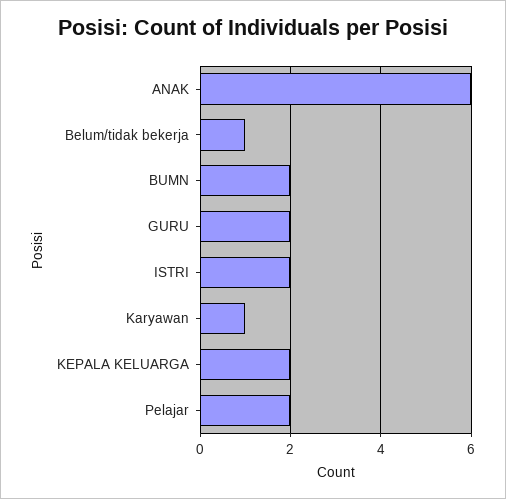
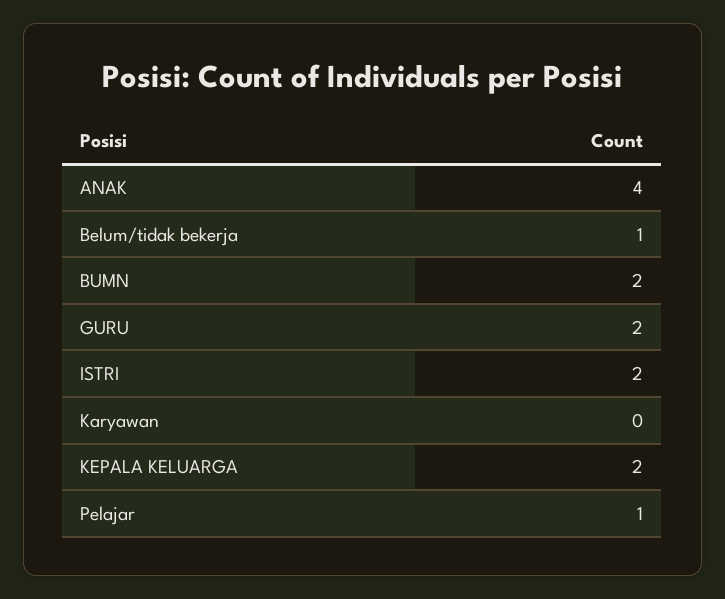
  {
-   "ANAK": 6,
+   "ANAK": 4,
    "Belum/tidak bekerja": 1,
    "BUMN": 2,
    "GURU": 2,
    "ISTRI": 2,
-   "Karyawan": 1,
+   "Karyawan": 0,
    "KEPALA KELUARGA": 2,
-   "Pelajar": 2
+   "Pelajar": 1
  }

